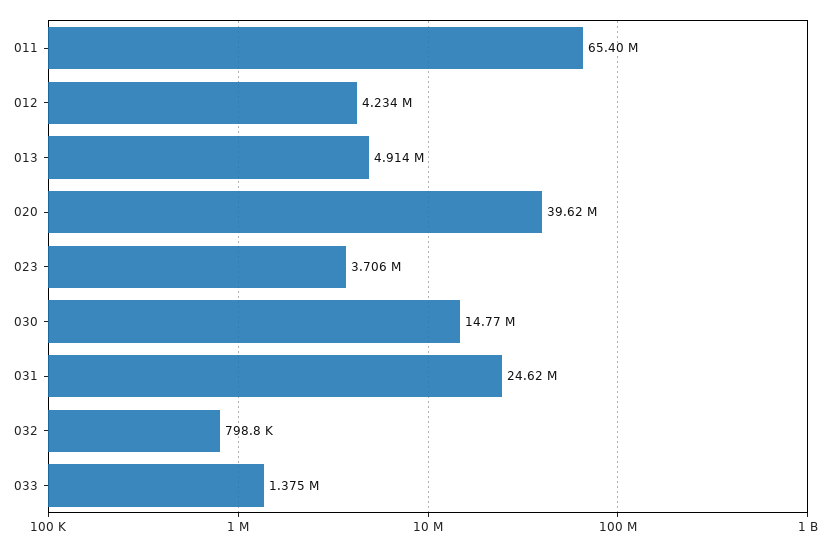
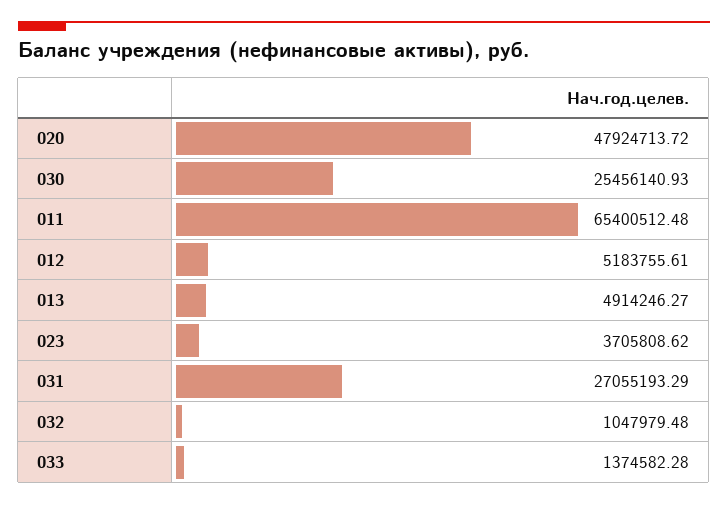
  {
    "011": 65400512.48,
-   "012": 4234000,
+   "012": 5183755.61,
    "013": 4914246.27,
-   "020": 39620000,
+   "020": 47924713.72,
    "023": 3705808.62,
-   "030": 14770000,
+   "030": 25456140.93,
-   "031": 24620000,
+   "031": 27055193.29,
-   "032": 798800,
+   "032": 1047979.48,
    "033": 1374582.28
  }

